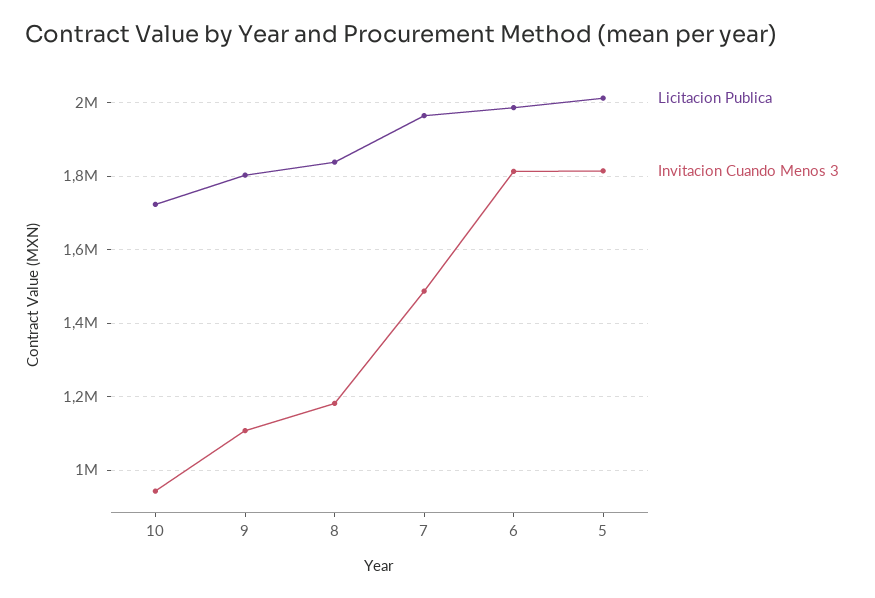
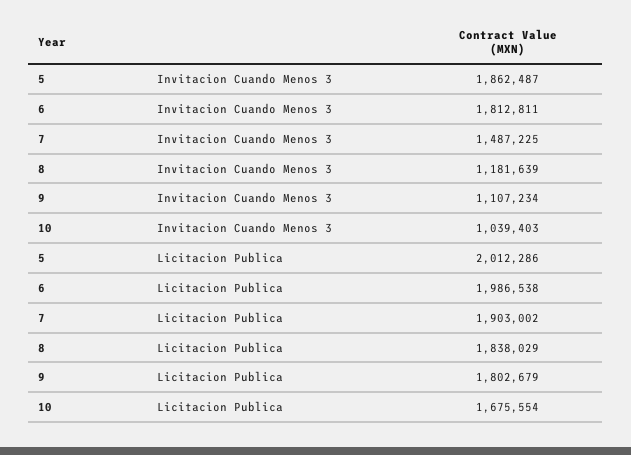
  {
    "Licitacion Publica": {
-     "10": 1720000,
+     "10": 1675554,
      "9": 1802679,
      "8": 1838029,
-     "7": 1960000,
+     "7": 1903002,
      "6": 1986538,
      "5": 2012286
    },
    "Invitacion Cuando Menos 3": {
-     "10": 940000,
+     "10": 1039403,
      "9": 1107234,
      "8": 1181639,
      "7": 1487225,
      "6": 1812811,
-     "5": 1820000
+     "5": 1862487
    }
  }

